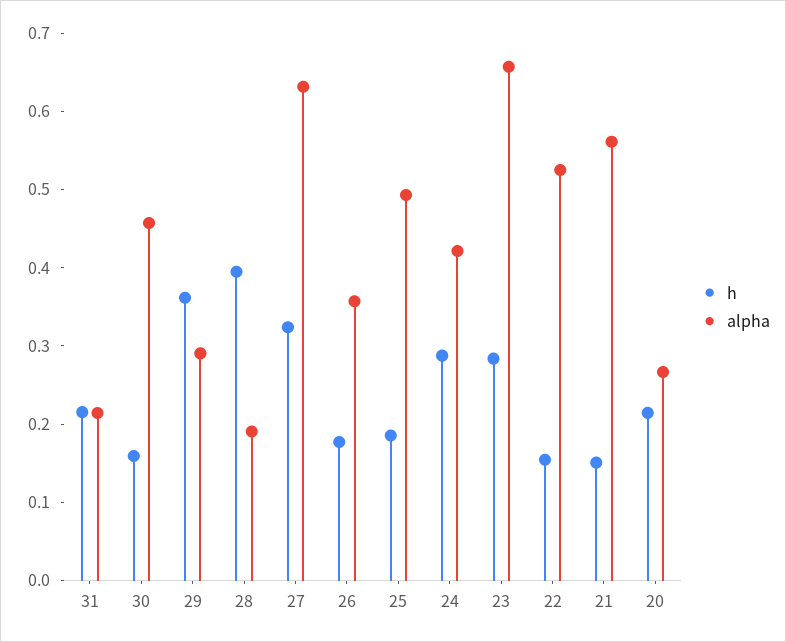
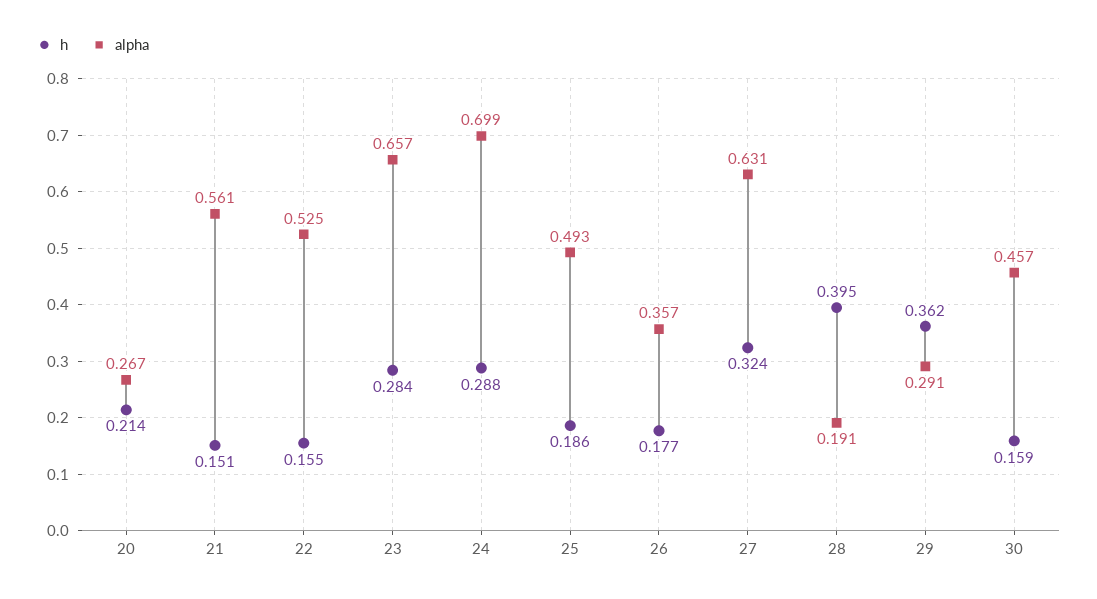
  {
    "h": {
-     "31": 0.22,
      "30": 0.159,
      "29": 0.362,
      "28": 0.395,
      "27": 0.324,
      "26": 0.177,
      "25": 0.186,
      "24": 0.288,
      "23": 0.284,
      "22": 0.155,
      "21": 0.151,
      "20": 0.214
    },
    "alpha": {
-     "31": 0.22,
      "30": 0.457,
      "29": 0.291,
      "28": 0.191,
      "27": 0.631,
      "26": 0.357,
      "25": 0.493,
-     "24": 0.42,
+     "24": 0.699,
      "23": 0.657,
      "22": 0.525,
      "21": 0.561,
      "20": 0.267
    }
  }

